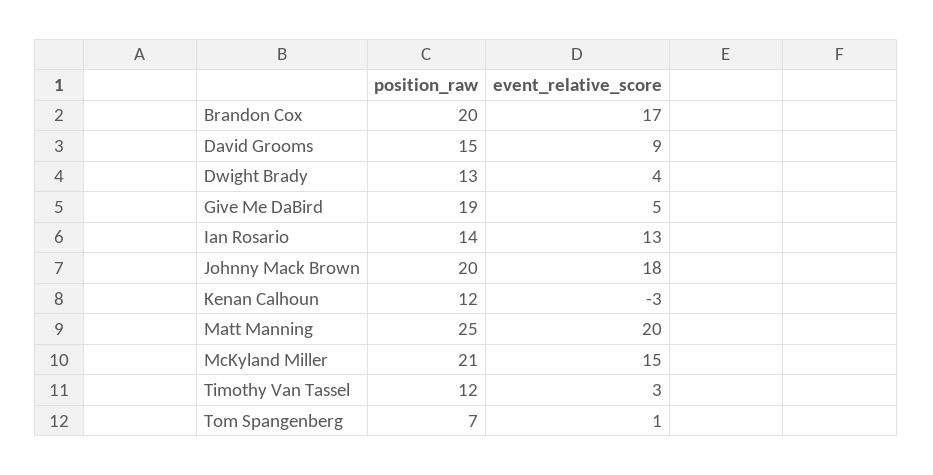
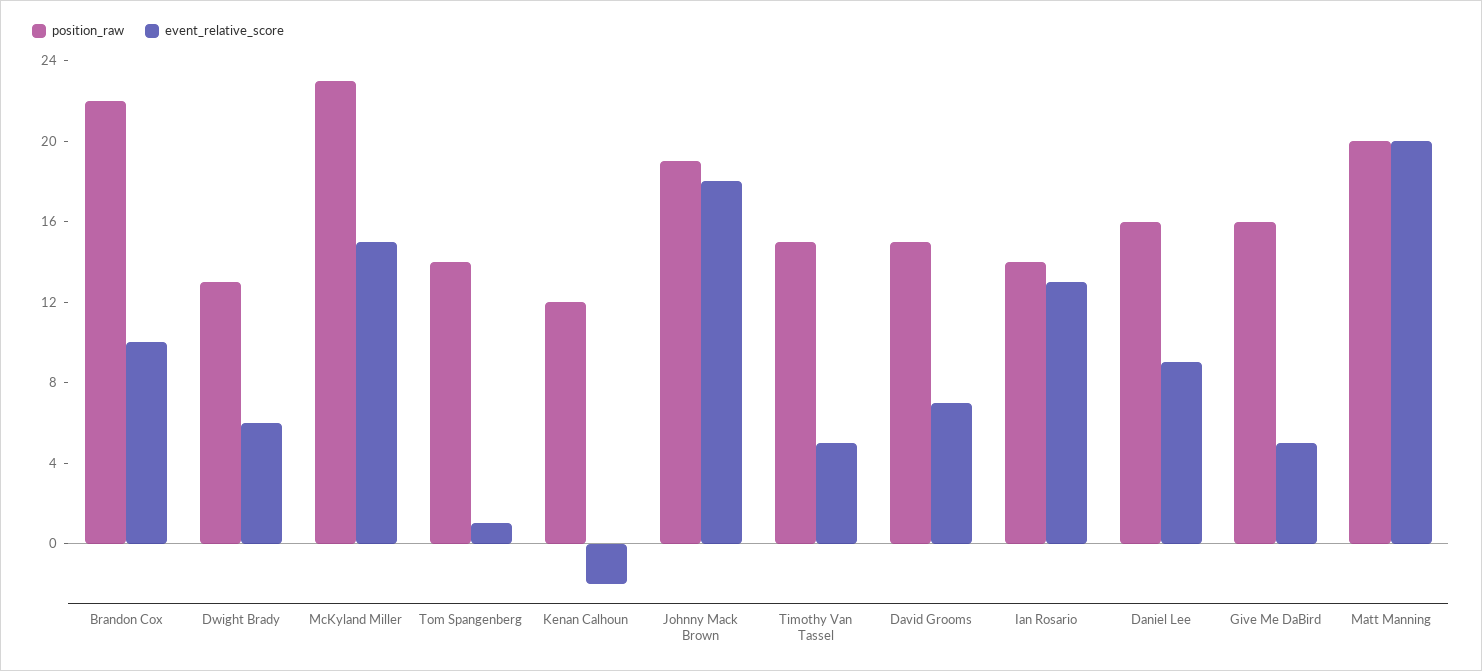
  {
    "position_raw": {
-     "Brandon Cox": 20,
+     "Brandon Cox": 22,
      "David Grooms": 15,
      "Dwight Brady": 13,
-     "Give Me DaBird": 19,
+     "Give Me DaBird": 16,
      "Ian Rosario": 14,
-     "Johnny Mack Brown": 20,
+     "Johnny Mack Brown": 19,
      "Kenan Calhoun": 12,
-     "Matt Manning": 25,
+     "Matt Manning": 20,
-     "McKyland Miller": 21,
+     "McKyland Miller": 23,
-     "Timothy Van Tassel": 12,
+     "Timothy Van Tassel": 15,
-     "Tom Spangenberg": 7
+     "Tom Spangenberg": 14,
+     "Daniel Lee": 16
    },
    "event_relative_score": {
-     "Brandon Cox": 17,
+     "Brandon Cox": 10,
-     "David Grooms": 9,
+     "David Grooms": 7,
-     "Dwight Brady": 4,
+     "Dwight Brady": 6,
      "Give Me DaBird": 5,
      "Ian Rosario": 13,
      "Johnny Mack Brown": 18,
-     "Kenan Calhoun": -3,
+     "Kenan Calhoun": -2,
      "Matt Manning": 20,
      "McKyland Miller": 15,
-     "Timothy Van Tassel": 3,
+     "Timothy Van Tassel": 5,
-     "Tom Spangenberg": 1
+     "Tom Spangenberg": 1,
+     "Daniel Lee": 9
    }
  }

